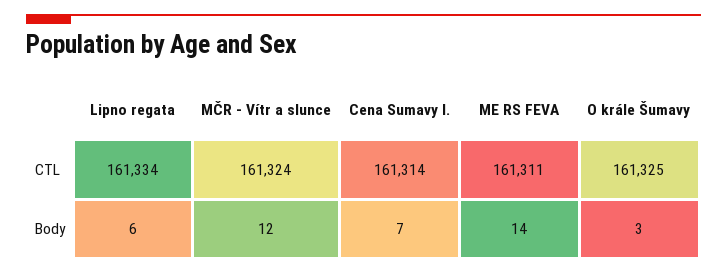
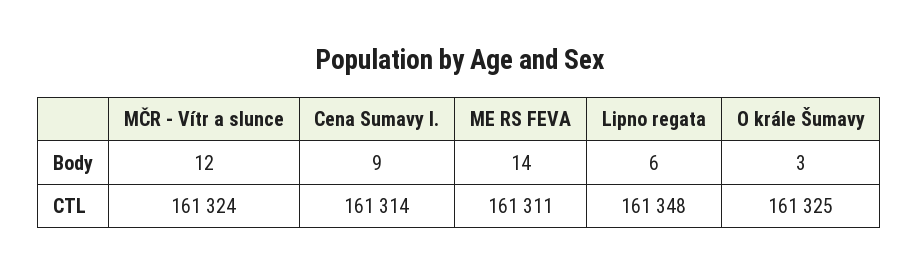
  {
    "Lipno regata": {
-     "CTL": 161334,
+     "CTL": 161348,
      "Body": 6
    },
    "MČR - Vítr a slunce": {
      "CTL": 161324,
      "Body": 12
    },
    "Cena Sumavy I.": {
      "CTL": 161314,
-     "Body": 7
+     "Body": 9
    },
    "ME RS FEVA": {
      "CTL": 161311,
      "Body": 14
    },
    "O krále Šumavy": {
      "CTL": 161325,
      "Body": 3
    }
  }

